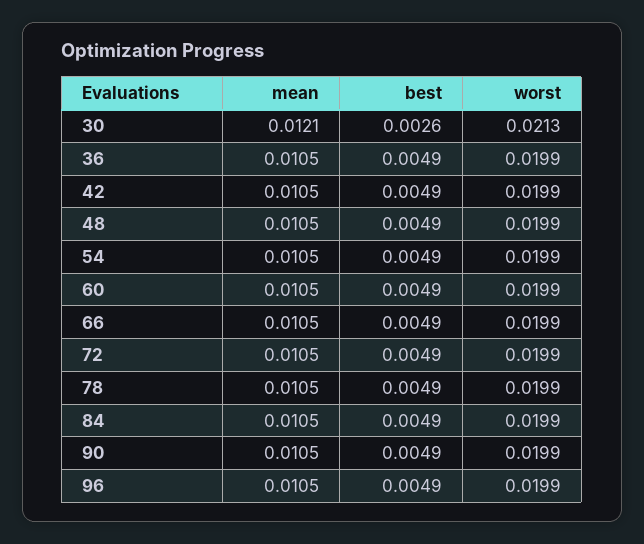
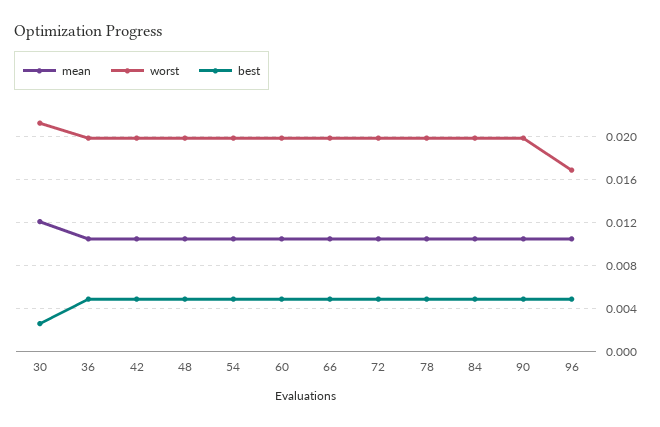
  {
    "mean": {
      "30": 0.0121,
      "36": 0.0105,
      "42": 0.0105,
      "48": 0.0105,
      "54": 0.0105,
      "60": 0.0105,
      "66": 0.0105,
      "72": 0.0105,
      "78": 0.0105,
      "84": 0.0105,
      "90": 0.0105,
      "96": 0.0105
    },
    "best": {
      "30": 0.0026,
      "36": 0.0049,
      "42": 0.0049,
      "48": 0.0049,
      "54": 0.0049,
      "60": 0.0049,
      "66": 0.0049,
      "72": 0.0049,
      "78": 0.0049,
      "84": 0.0049,
      "90": 0.0049,
      "96": 0.0049
    },
    "worst": {
      "30": 0.0213,
      "36": 0.0199,
      "42": 0.0199,
      "48": 0.0199,
      "54": 0.0199,
      "60": 0.0199,
      "66": 0.0199,
      "72": 0.0199,
      "78": 0.0199,
      "84": 0.0199,
      "90": 0.0199,
-     "96": 0.0199
+     "96": 0.017
    }
  }

